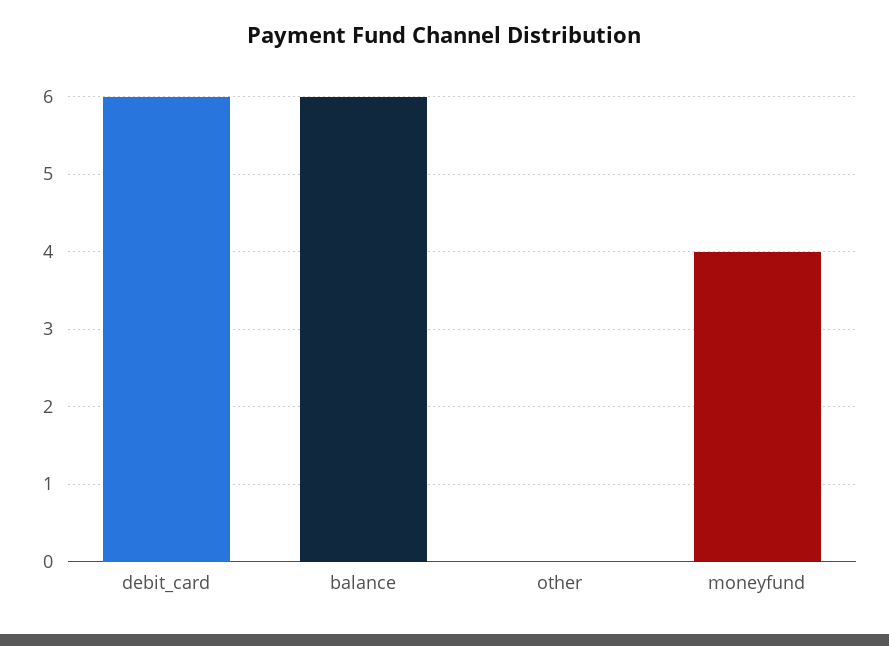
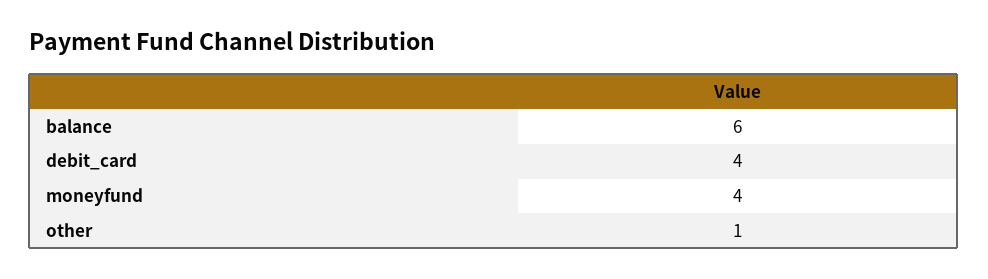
  {
-   "debit_card": 6,
+   "debit_card": 4,
    "balance": 6,
-   "other": 0,
+   "other": 1,
    "moneyfund": 4
  }

